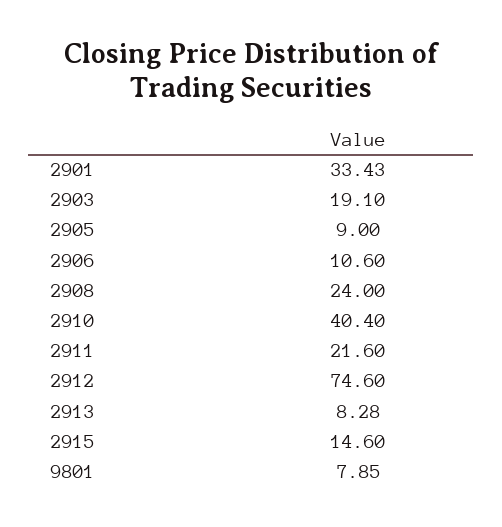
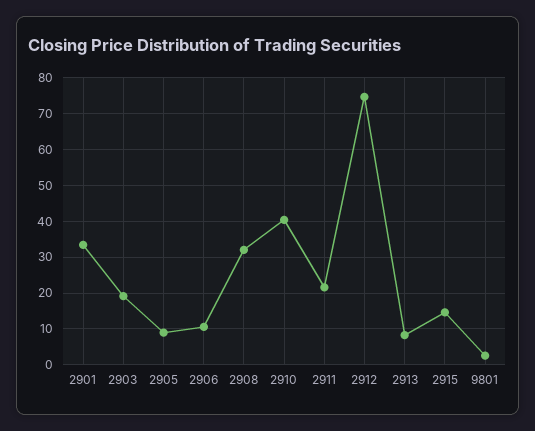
  {
    "2901": 33.43,
    "2903": 19.1,
    "2905": 9,
    "2906": 10.6,
-   "2908": 24,
+   "2908": 32,
    "2910": 40.4,
    "2911": 21.6,
    "2912": 74.6,
    "2913": 8.28,
    "2915": 14.6,
-   "9801": 7.85
+   "9801": 2
  }

